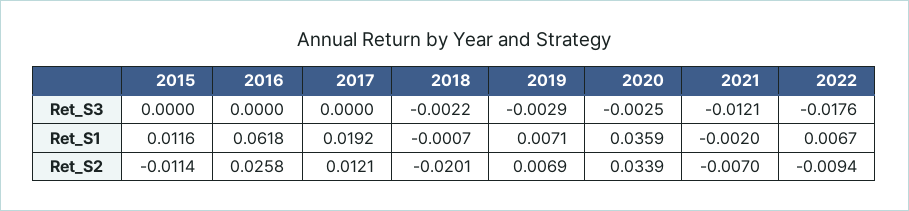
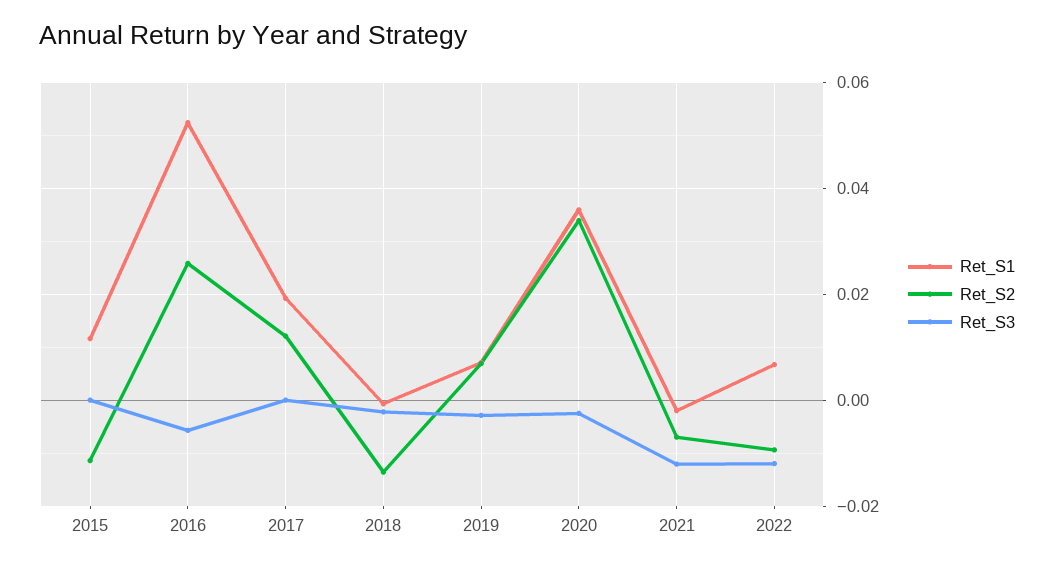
  {
    "Ret_S3": {
      "2015": 0,
-     "2016": 0,
+     "2016": -0.006,
      "2017": 0,
      "2018": -0.0022,
      "2019": -0.0029,
      "2020": -0.0025,
      "2021": -0.0121,
-     "2022": -0.0176
+     "2022": -0.012
    },
    "Ret_S1": {
      "2015": 0.0116,
-     "2016": 0.0618,
+     "2016": 0.052,
      "2017": 0.0192,
      "2018": -0.0007,
      "2019": 0.0071,
      "2020": 0.0359,
      "2021": -0.002,
      "2022": 0.0067
    },
    "Ret_S2": {
      "2015": -0.0114,
      "2016": 0.0258,
      "2017": 0.0121,
-     "2018": -0.0201,
+     "2018": -0.014,
      "2019": 0.0069,
      "2020": 0.0339,
      "2021": -0.007,
      "2022": -0.0094
    }
  }

